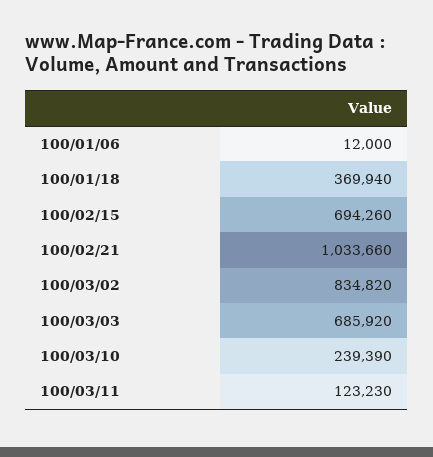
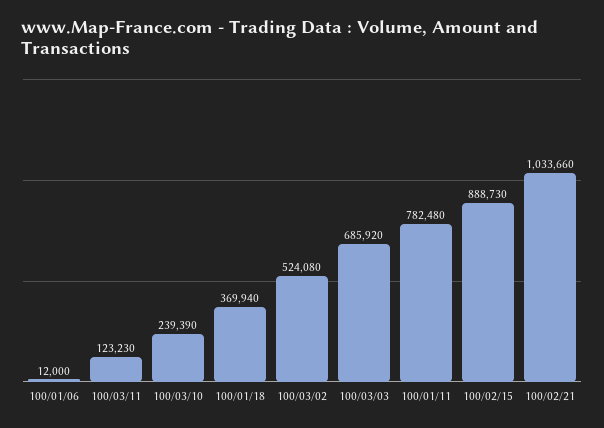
  {
    "100/01/06": 12000,
    "100/01/18": 369940,
-   "100/02/15": 694260,
+   "100/02/15": 888730,
    "100/02/21": 1033660,
-   "100/03/02": 834820,
+   "100/03/02": 524080,
    "100/03/03": 685920,
    "100/03/10": 239390,
-   "100/03/11": 123230
+   "100/03/11": 123230,
+   "100/01/11": 782480
  }

